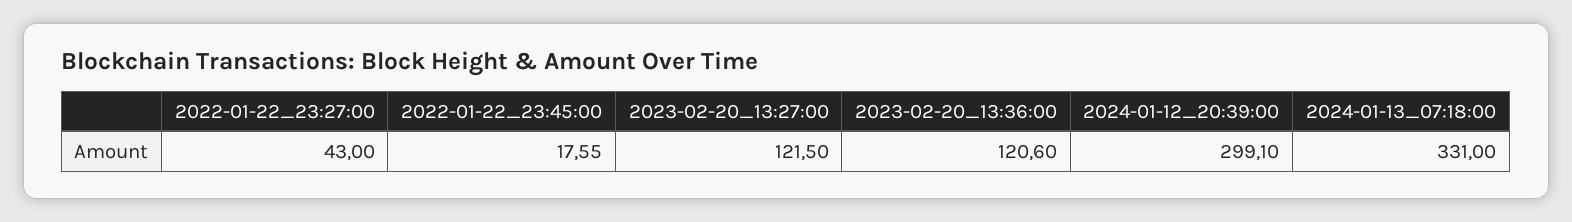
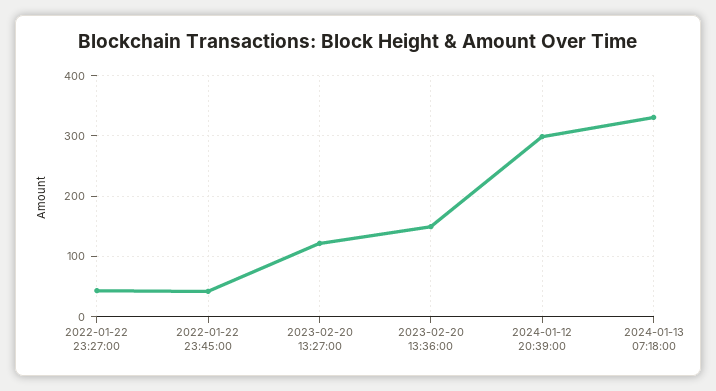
  {
    "2022-01-22_23:27:00": 43,
-   "2022-01-22_23:45:00": 17.55,
+   "2022-01-22_23:45:00": 40,
    "2023-02-20_13:27:00": 121.5,
-   "2023-02-20_13:36:00": 120.6,
+   "2023-02-20_13:36:00": 150,
    "2024-01-12_20:39:00": 299.1,
    "2024-01-13_07:18:00": 331
  }

